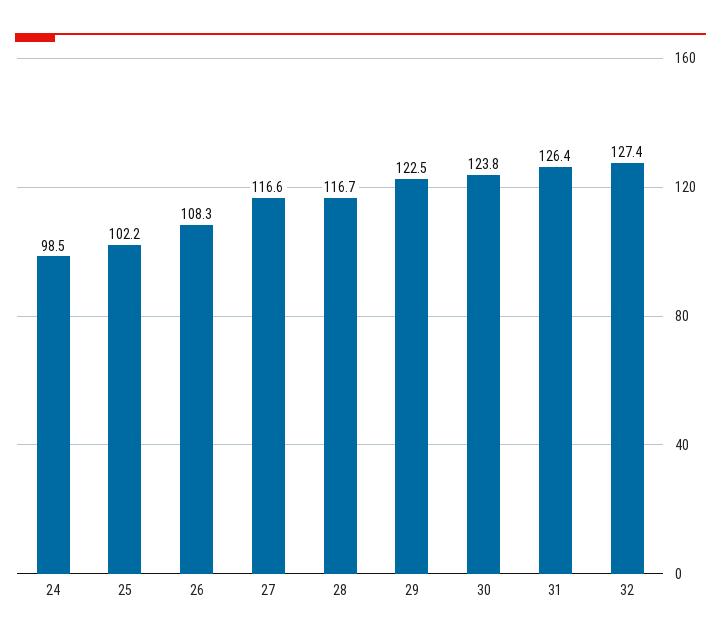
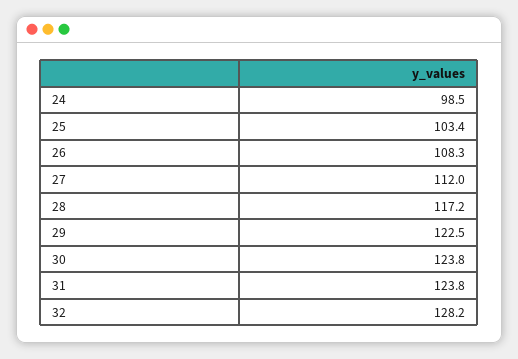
  {
    "24": 98.5,
-   "25": 102.2,
+   "25": 103.4,
    "26": 108.3,
-   "27": 116.6,
+   "27": 112,
-   "28": 116.7,
+   "28": 117.2,
    "29": 122.5,
    "30": 123.8,
-   "31": 126.4,
+   "31": 123.8,
-   "32": 127.4
+   "32": 128.2
  }

